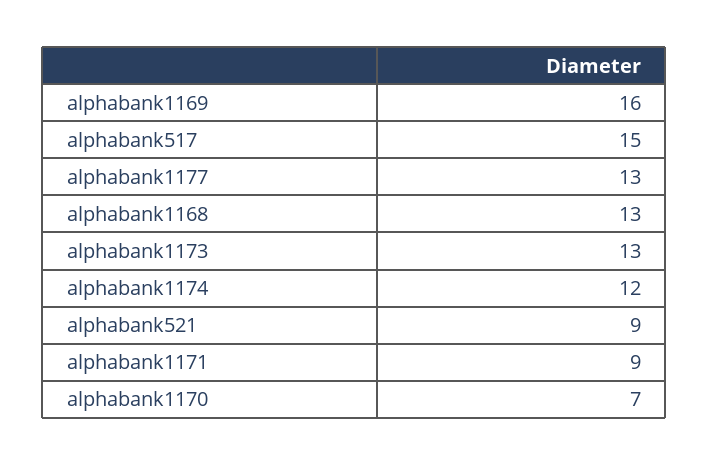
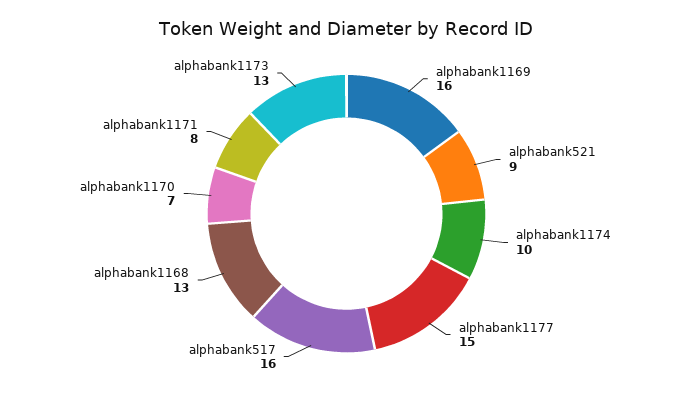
  {
    "alphabank1169": 16,
-   "alphabank517": 15,
+   "alphabank517": 16,
-   "alphabank1177": 13,
+   "alphabank1177": 15,
    "alphabank1168": 13,
    "alphabank1173": 13,
-   "alphabank1174": 12,
+   "alphabank1174": 10,
    "alphabank521": 9,
-   "alphabank1171": 9,
+   "alphabank1171": 8,
    "alphabank1170": 7
  }

